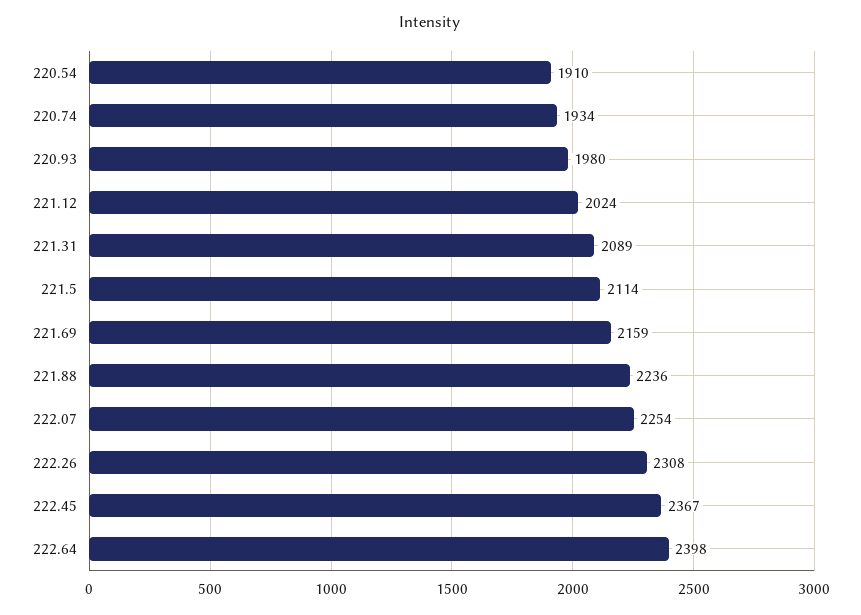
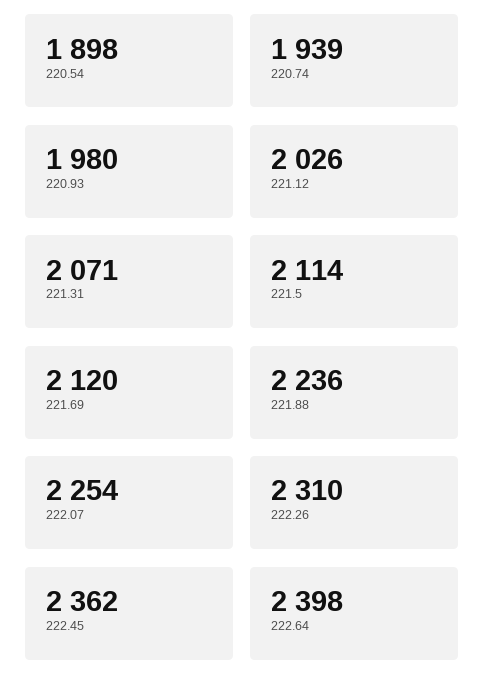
  {
-   "220.54": 1910,
+   "220.54": 1898,
-   "220.74": 1934,
+   "220.74": 1939,
    "220.93": 1980,
-   "221.12": 2024,
+   "221.12": 2026,
-   "221.31": 2089,
+   "221.31": 2071,
    "221.5": 2114,
-   "221.69": 2159,
+   "221.69": 2120,
    "221.88": 2236,
    "222.07": 2254,
-   "222.26": 2308,
+   "222.26": 2310,
-   "222.45": 2367,
+   "222.45": 2362,
    "222.64": 2398
  }

